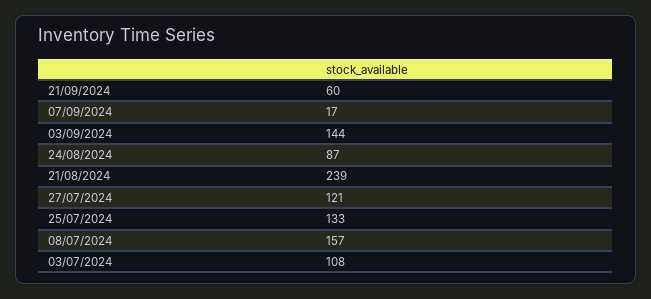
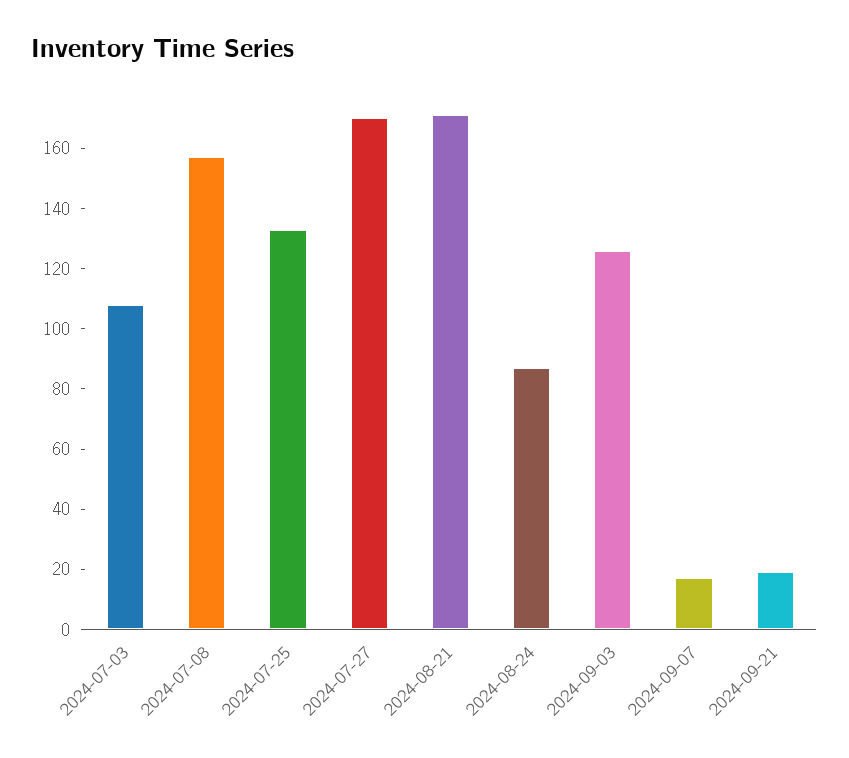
  {
-   "21/09/2024": 60,
+   "21/09/2024": 20,
    "07/09/2024": 17,
-   "03/09/2024": 144,
+   "03/09/2024": 125,
    "24/08/2024": 87,
-   "21/08/2024": 239,
+   "21/08/2024": 170,
-   "27/07/2024": 121,
+   "27/07/2024": 170,
    "25/07/2024": 133,
    "08/07/2024": 157,
    "03/07/2024": 108
  }

